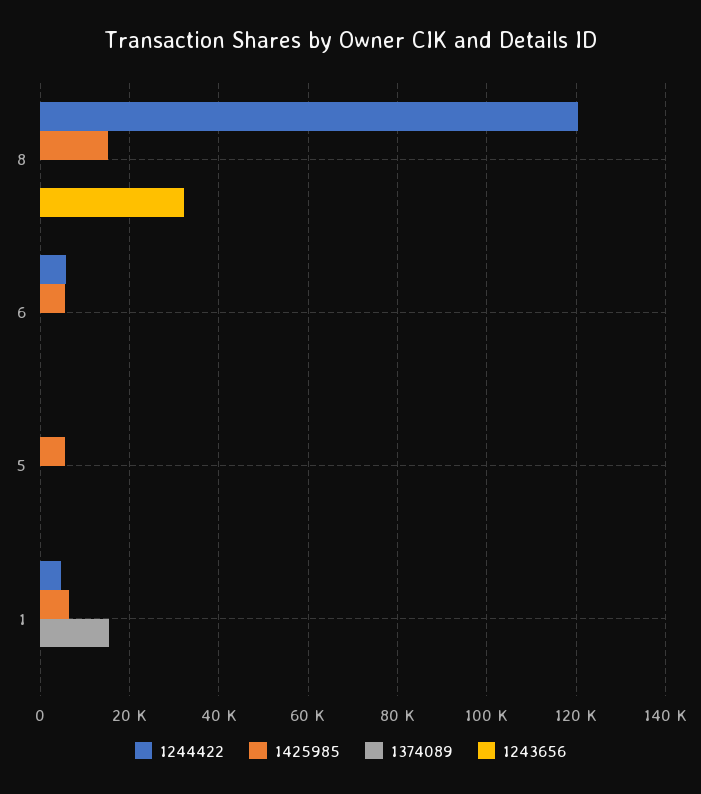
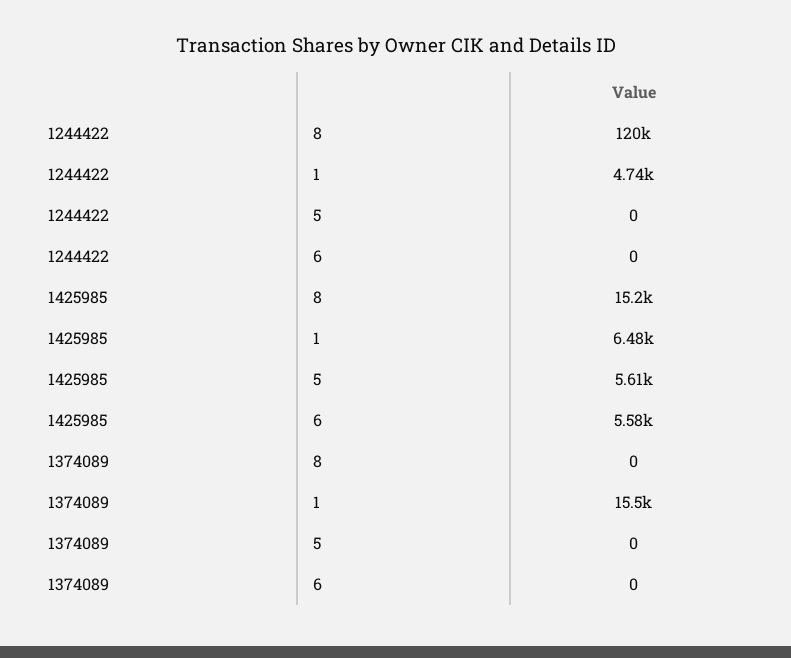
  {
    "1244422": {
      "8": 120000,
-     "6": 6000,
+     "6": 0,
      "5": 0,
      "1": 4740
    },
    "1425985": {
      "8": 15200,
      "6": 5580,
      "5": 5610,
      "1": 6480
    },
    "1374089": {
      "8": 0,
      "6": 0,
      "5": 0,
      "1": 15500
-   },
+   }
-   "1243656": {
-     "8": 32000,
-     "6": 0,
-     "5": 0,
-     "1": 0
-   }
  }

